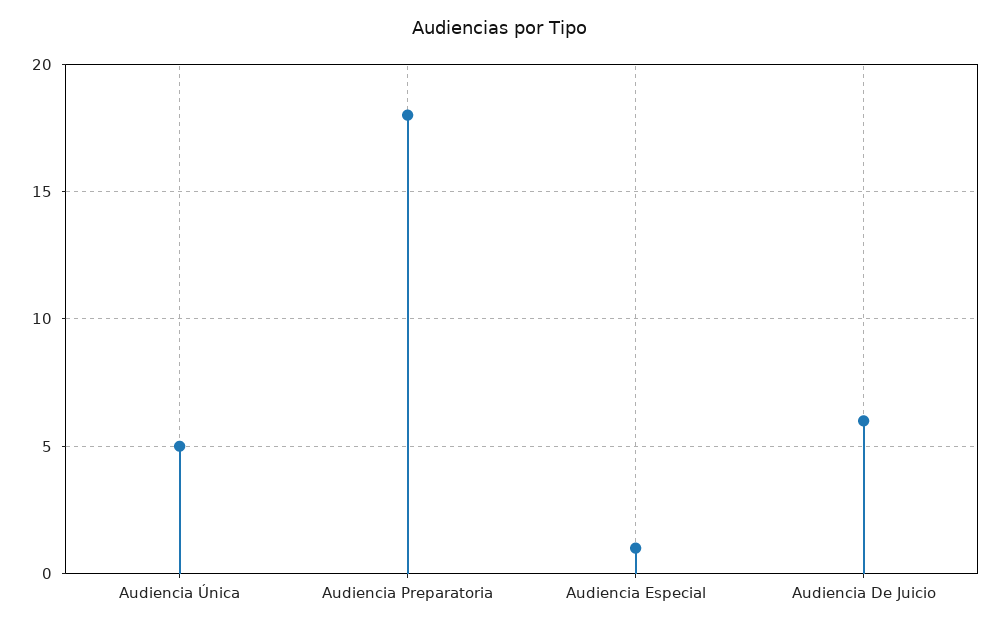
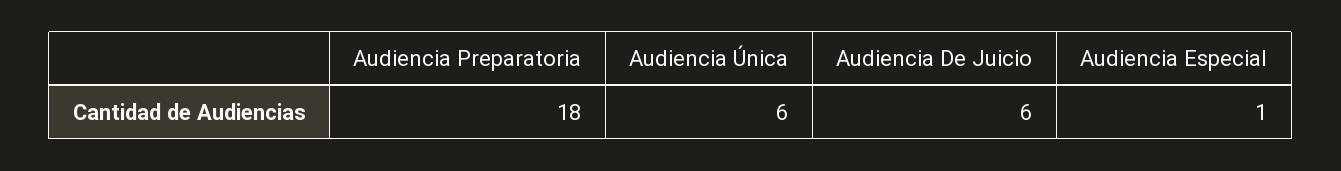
  {
-   "Audiencia Única": 5,
+   "Audiencia Única": 6,
    "Audiencia Preparatoria": 18,
    "Audiencia Especial": 1,
    "Audiencia De Juicio": 6
  }

